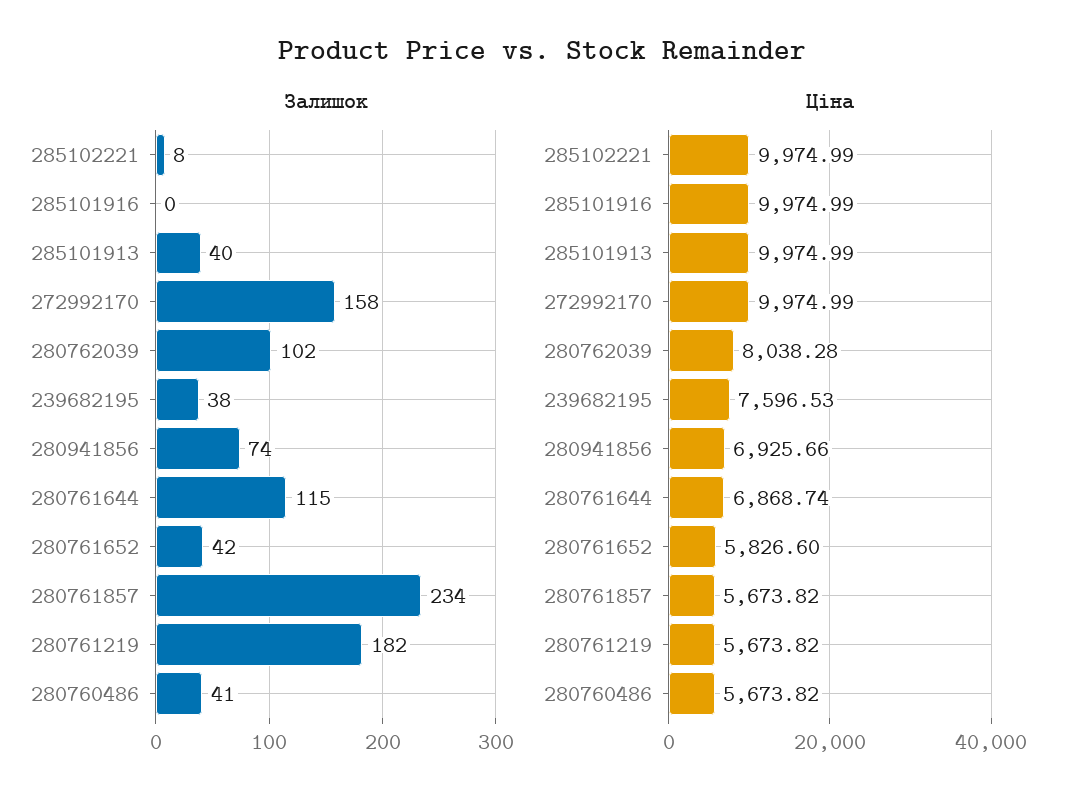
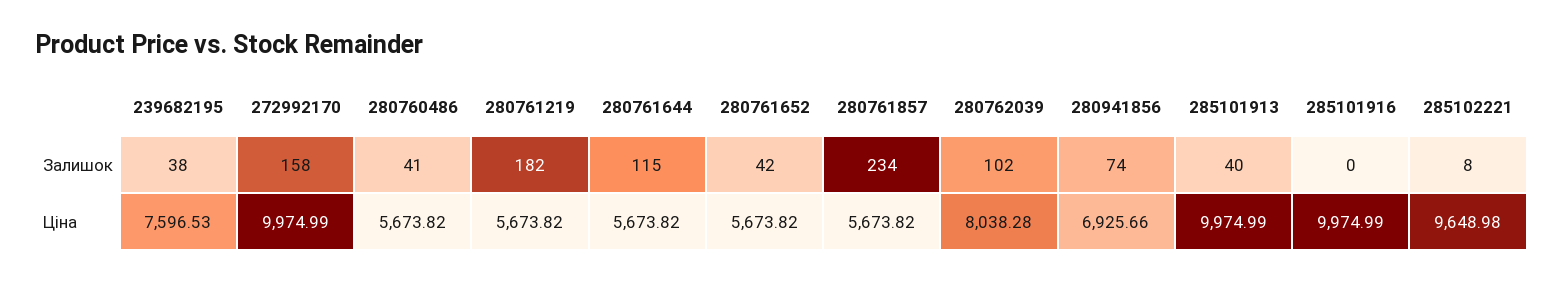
  {
    "Залишок": {
      "285102221": 8,
      "285101916": 0,
      "285101913": 40,
      "272992170": 158,
      "280762039": 102,
      "239682195": 38,
      "280941856": 74,
      "280761644": 115,
      "280761652": 42,
      "280761857": 234,
      "280761219": 182,
      "280760486": 41
    },
    "Ціна": {
-     "285102221": 9974.99,
+     "285102221": 9648.98,
      "285101916": 9974.99,
      "285101913": 9974.99,
      "272992170": 9974.99,
      "280762039": 8038.28,
      "239682195": 7596.53,
      "280941856": 6925.66,
-     "280761644": 6868.74,
+     "280761644": 5673.82,
-     "280761652": 5826.6,
+     "280761652": 5673.82,
      "280761857": 5673.82,
      "280761219": 5673.82,
      "280760486": 5673.82
    }
  }

